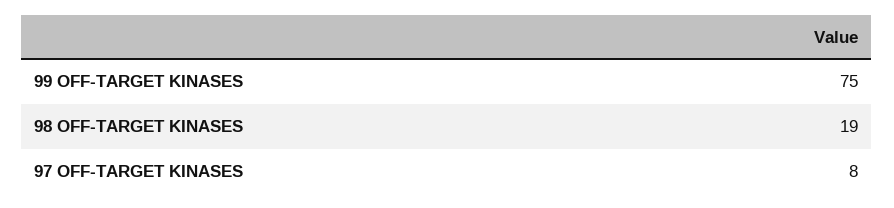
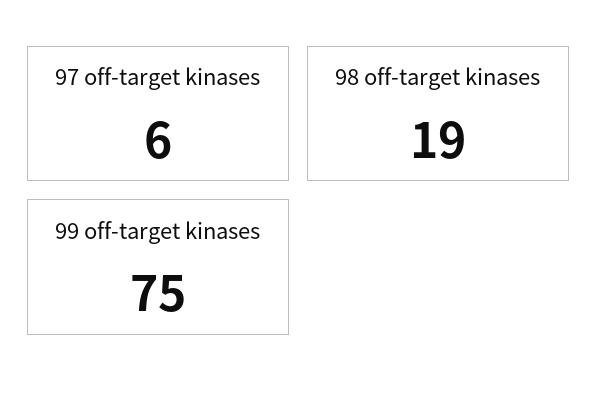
  {
    "99 OFF-TARGET KINASES": 75,
    "98 OFF-TARGET KINASES": 19,
-   "97 OFF-TARGET KINASES": 8
+   "97 OFF-TARGET KINASES": 6
  }

